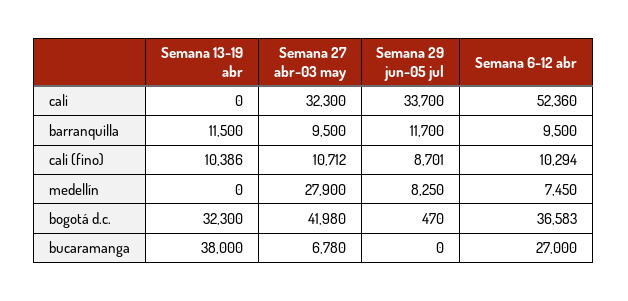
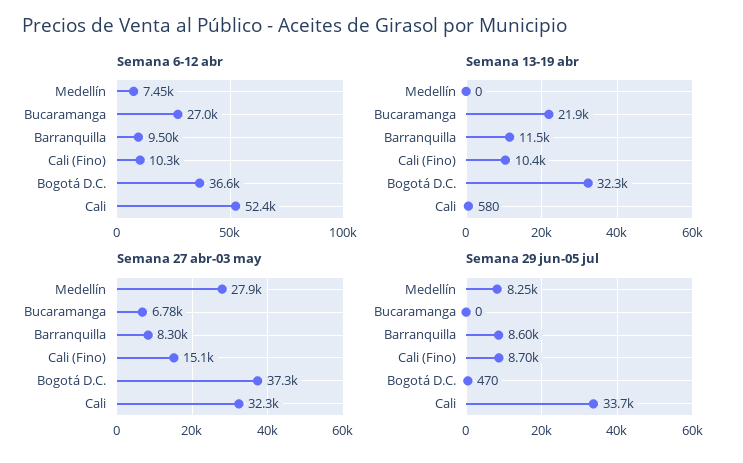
  {
    "Semana 13-19 abr": {
-     "cali": 0,
+     "cali": 580,
      "barranquilla": 11500,
      "cali (fino)": 10386,
      "medellín": 0,
      "bogotá d.c.": 32300,
-     "bucaramanga": 38000
+     "bucaramanga": 21900
    },
    "Semana 27 abr-03 may": {
      "cali": 32300,
-     "barranquilla": 9500,
+     "barranquilla": 8300,
-     "cali (fino)": 10712,
+     "cali (fino)": 15100,
      "medellín": 27900,
-     "bogotá d.c.": 41980,
+     "bogotá d.c.": 37300,
      "bucaramanga": 6780
    },
    "Semana 29 jun-05 jul": {
      "cali": 33700,
-     "barranquilla": 11700,
+     "barranquilla": 8600,
      "cali (fino)": 8701,
      "medellín": 8250,
      "bogotá d.c.": 470,
      "bucaramanga": 0
    },
    "Semana 6-12 abr": {
      "cali": 52360,
      "barranquilla": 9500,
      "cali (fino)": 10294,
      "medellín": 7450,
      "bogotá d.c.": 36583,
      "bucaramanga": 27000
    }
  }

